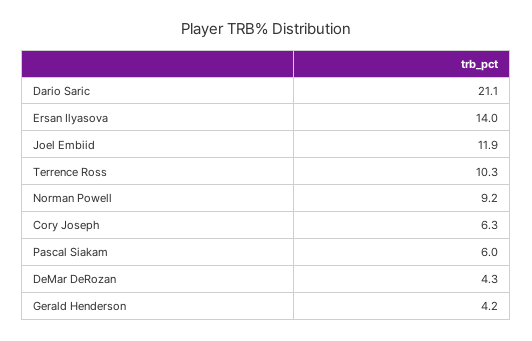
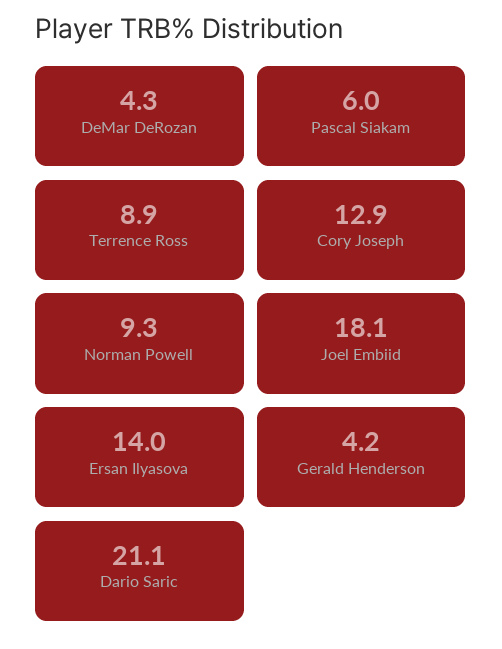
  {
    "Dario Saric": 21.1,
    "Ersan Ilyasova": 14,
-   "Joel Embiid": 11.9,
+   "Joel Embiid": 18.1,
-   "Terrence Ross": 10.3,
+   "Terrence Ross": 8.9,
-   "Norman Powell": 9.2,
+   "Norman Powell": 9.3,
-   "Cory Joseph": 6.3,
+   "Cory Joseph": 12.9,
    "Pascal Siakam": 6,
    "DeMar DeRozan": 4.3,
    "Gerald Henderson": 4.2
  }

